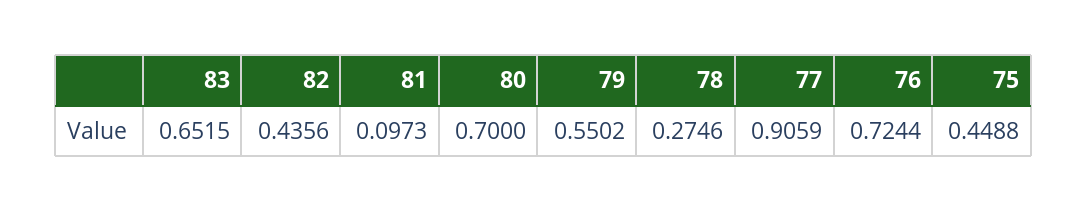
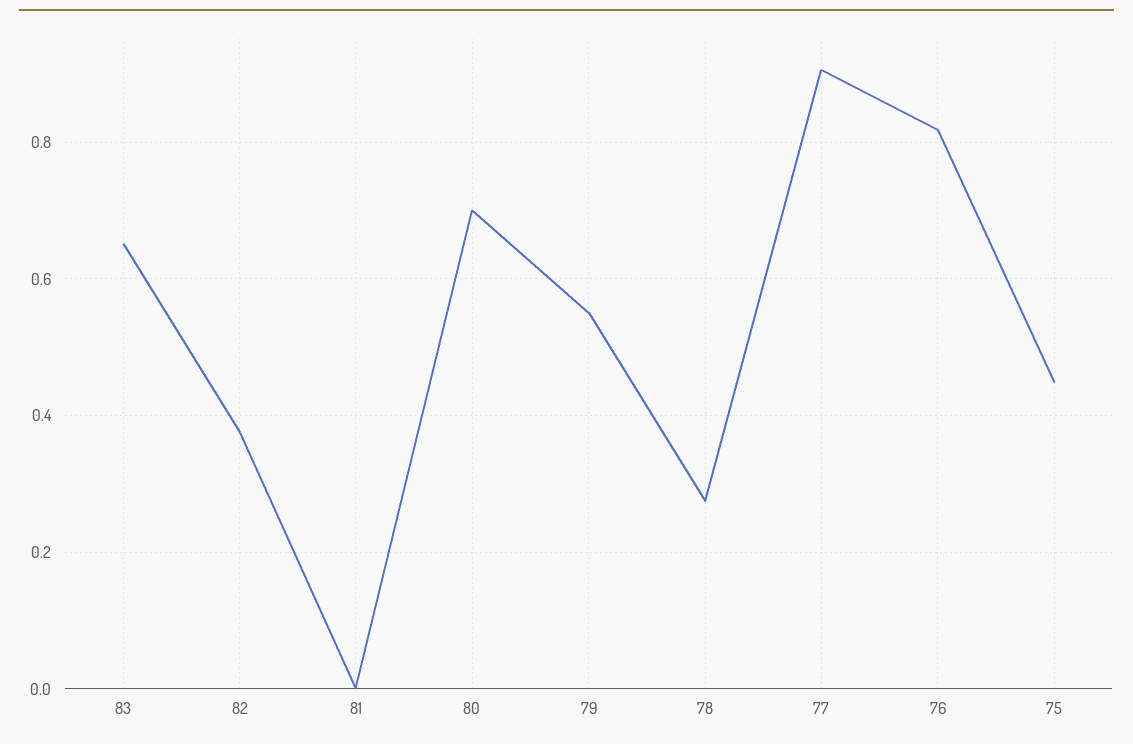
  {
    "83": 0.6515,
-   "82": 0.4356,
+   "82": 0.38,
-   "81": 0.0973,
+   "81": 0,
    "80": 0.7,
    "79": 0.5502,
    "78": 0.2746,
    "77": 0.9059,
-   "76": 0.7244,
+   "76": 0.82,
    "75": 0.4488
  }

